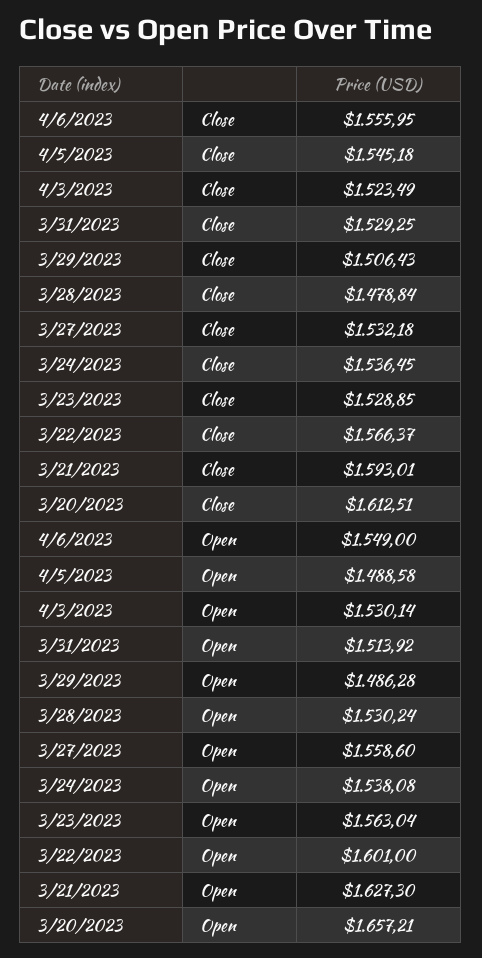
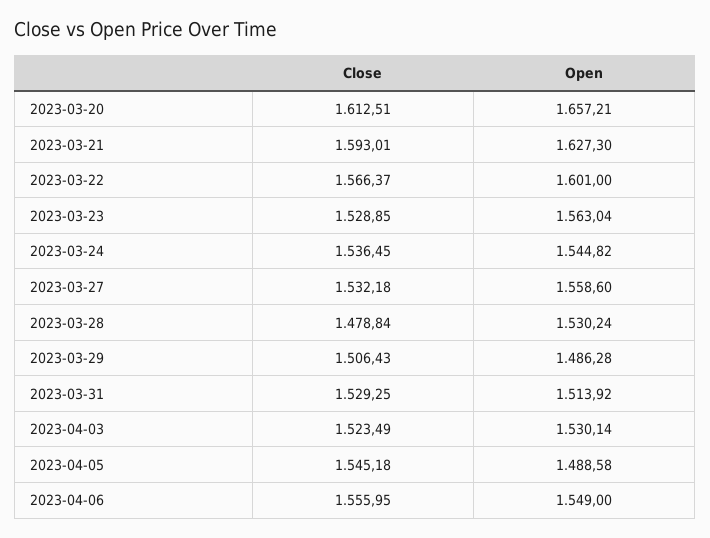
  {
    "4/6/2023": {
      "Close": 1555.95,
      "Open": 1549
    },
    "4/5/2023": {
      "Close": 1545.18,
      "Open": 1488.58
    },
    "4/3/2023": {
      "Close": 1523.49,
      "Open": 1530.14
    },
    "3/31/2023": {
      "Close": 1529.25,
      "Open": 1513.92
    },
    "3/29/2023": {
      "Close": 1506.43,
      "Open": 1486.28
    },
    "3/28/2023": {
      "Close": 1478.84,
      "Open": 1530.24
    },
    "3/27/2023": {
      "Close": 1532.18,
      "Open": 1558.6
    },
    "3/24/2023": {
      "Close": 1536.45,
-     "Open": 1538.08
+     "Open": 1544.82
    },
    "3/23/2023": {
      "Close": 1528.85,
      "Open": 1563.04
    },
    "3/22/2023": {
      "Close": 1566.37,
      "Open": 1601
    },
    "3/21/2023": {
      "Close": 1593.01,
      "Open": 1627.3
    },
    "3/20/2023": {
      "Close": 1612.51,
      "Open": 1657.21
    }
  }

